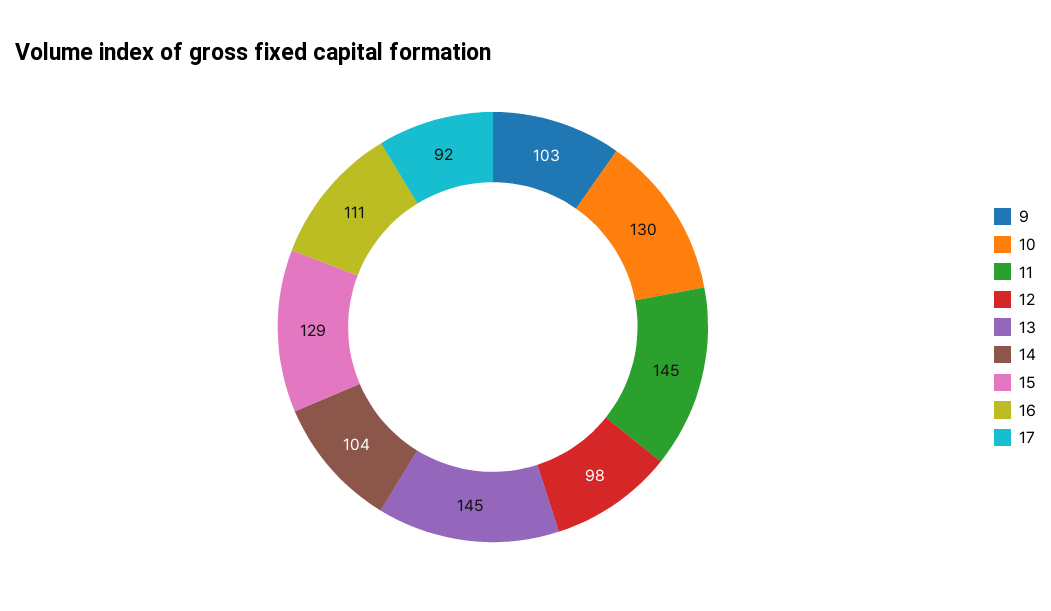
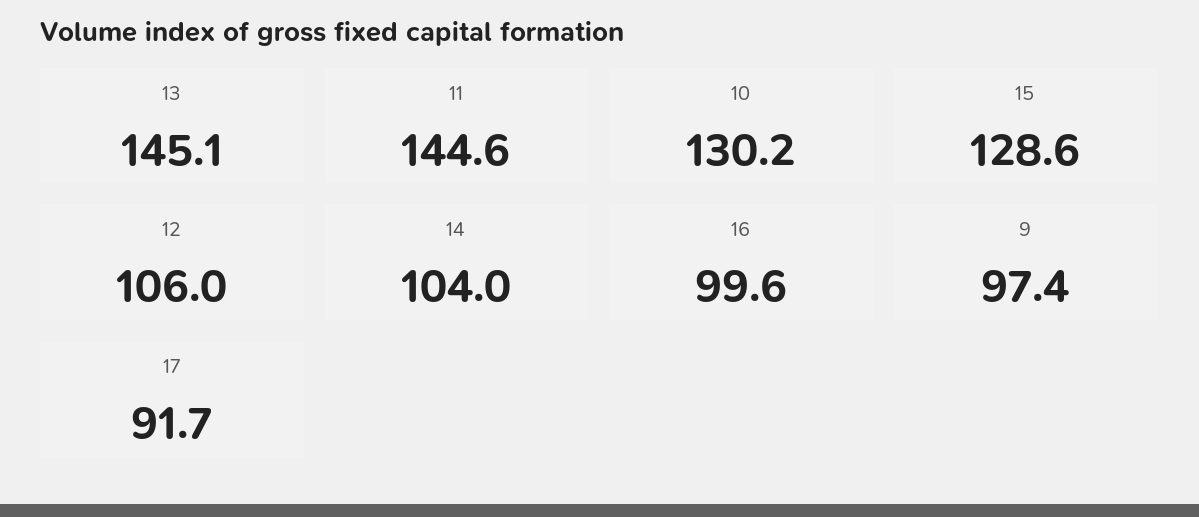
  {
-   "9": 103,
+   "9": 97.4,
    "10": 130.2,
    "11": 144.6,
-   "12": 98,
+   "12": 106,
    "13": 145.1,
    "14": 104,
    "15": 128.6,
-   "16": 111,
+   "16": 99.6,
    "17": 91.7
  }

